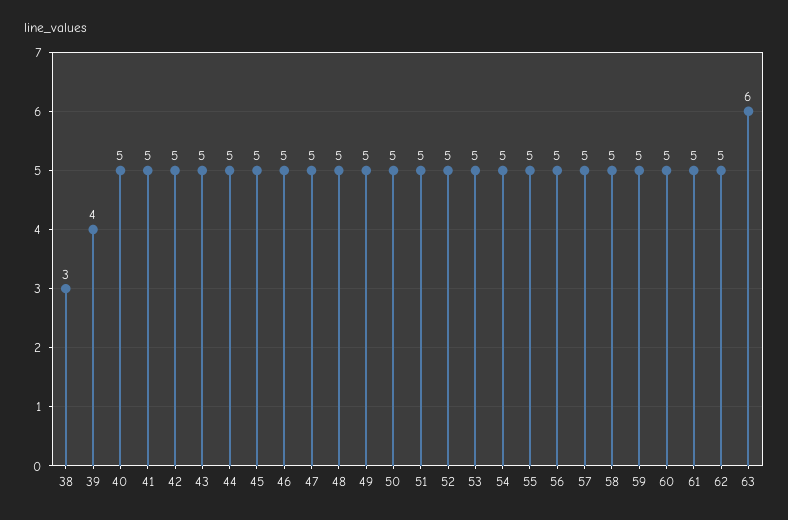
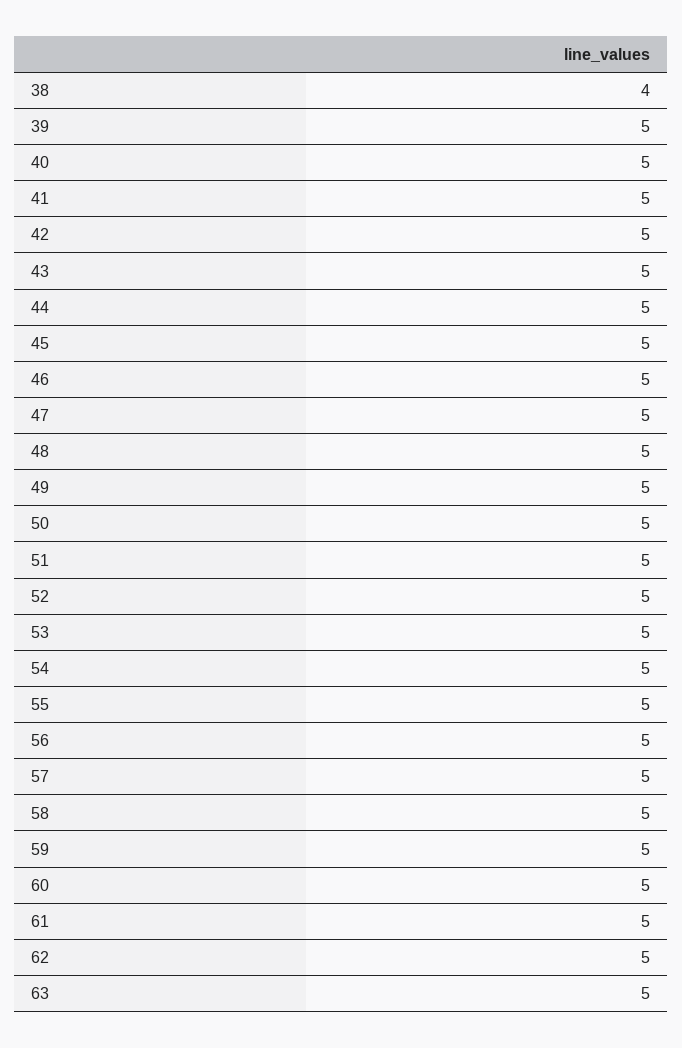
  {
-   "38": 3,
+   "38": 4,
-   "39": 4,
+   "39": 5,
    "40": 5,
    "41": 5,
    "42": 5,
    "43": 5,
    "44": 5,
    "45": 5,
    "46": 5,
    "47": 5,
    "48": 5,
    "49": 5,
    "50": 5,
    "51": 5,
    "52": 5,
    "53": 5,
    "54": 5,
    "55": 5,
    "56": 5,
    "57": 5,
    "58": 5,
    "59": 5,
    "60": 5,
    "61": 5,
    "62": 5,
-   "63": 6
+   "63": 5
  }

